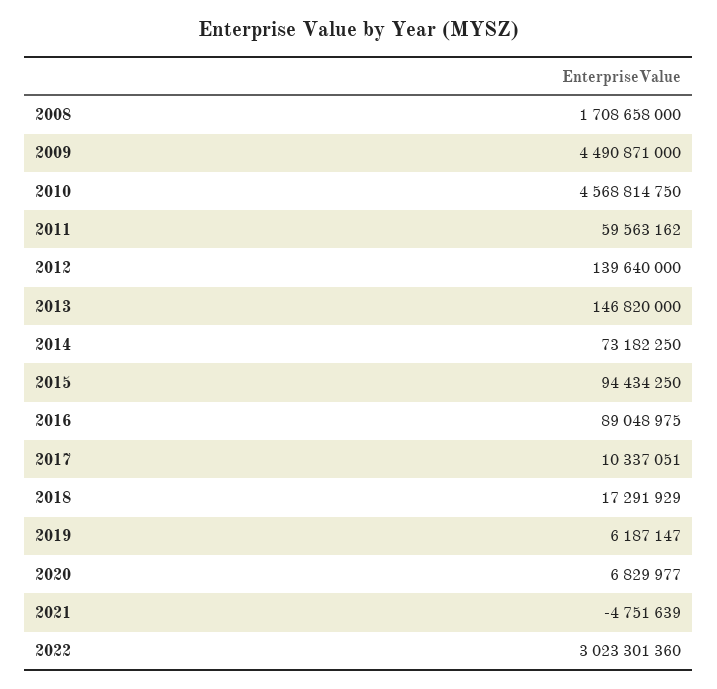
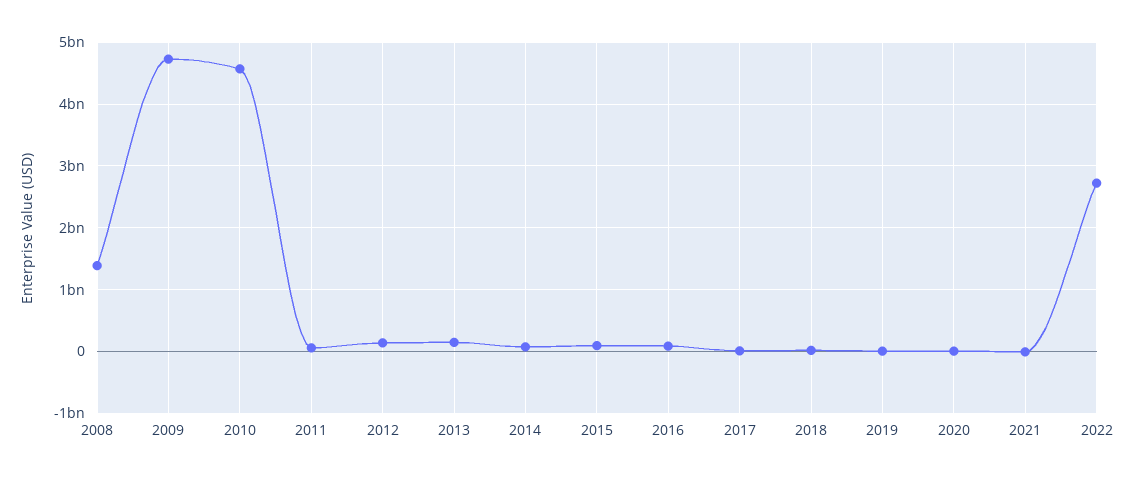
  {
-   "2008": 1708658000,
+   "2008": 1400000000,
-   "2009": 4490871000,
+   "2009": 4700000000,
    "2010": 4568814750,
    "2011": 59563162,
    "2012": 139640000,
    "2013": 146820000,
    "2014": 73182250,
    "2015": 94434250,
    "2016": 89048975,
    "2017": 10337051,
    "2018": 17291929,
    "2019": 6187147,
    "2020": 6829977,
    "2021": -4751639,
-   "2022": 3023301360
+   "2022": 2700000000
  }

